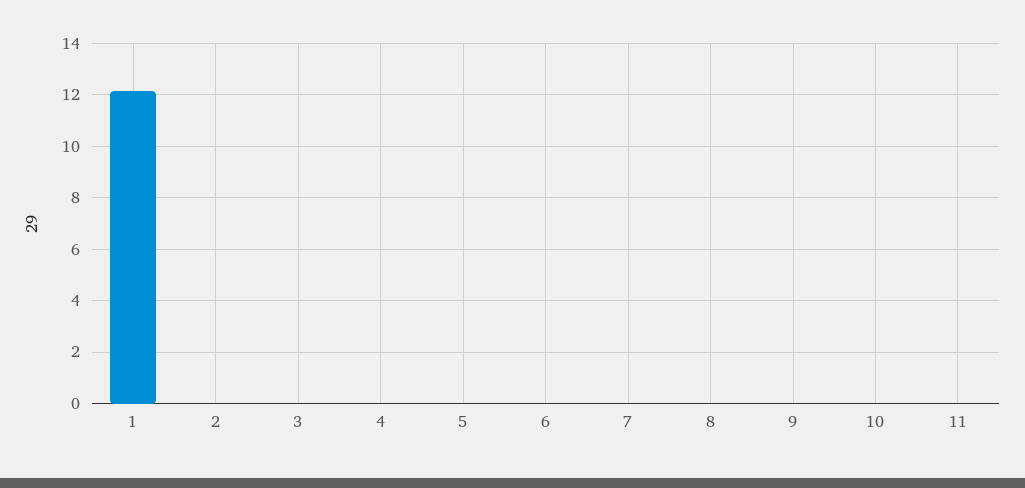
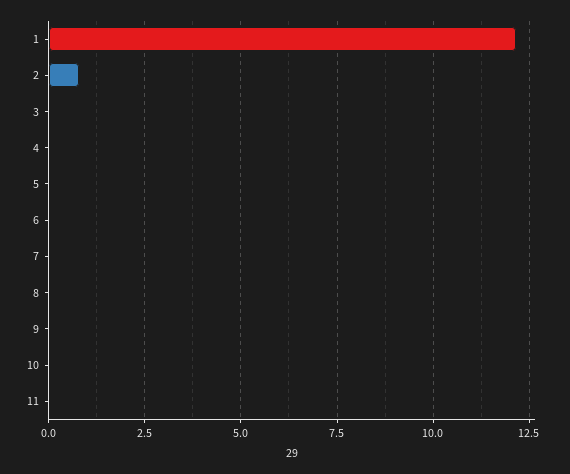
  {
    "1": 12.25,
-   "2": 0,
+   "2": 0.75,
    "3": 0,
    "4": 0,
    "5": 0,
    "6": 0,
    "7": 0,
    "8": 0,
    "9": 0,
    "10": 0,
    "11": 0
  }

